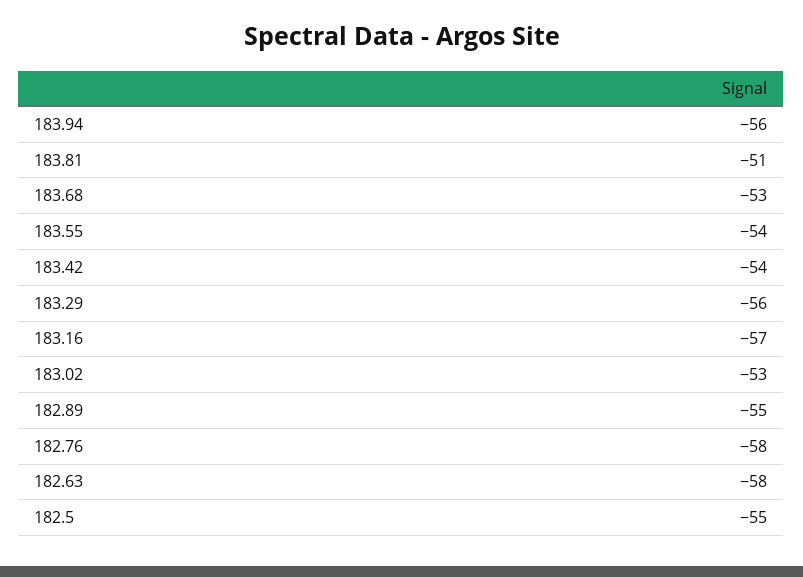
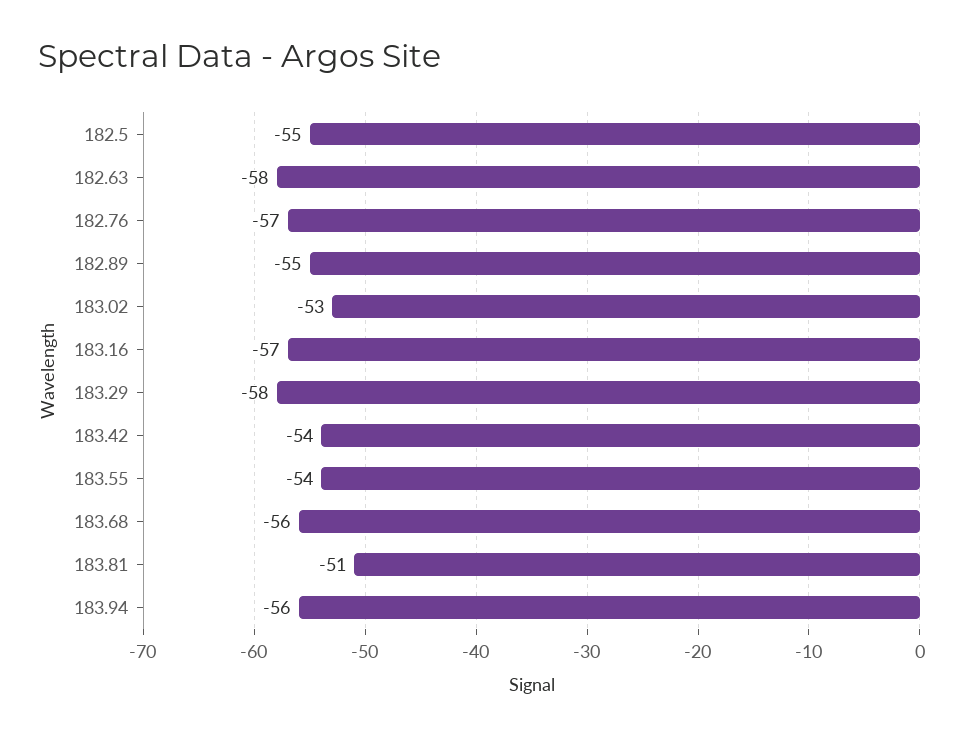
  {
    "183.94": -56,
    "183.81": -51,
-   "183.68": -53,
+   "183.68": -56,
    "183.55": -54,
    "183.42": -54,
-   "183.29": -56,
+   "183.29": -58,
    "183.16": -57,
    "183.02": -53,
    "182.89": -55,
-   "182.76": -58,
+   "182.76": -57,
    "182.63": -58,
    "182.5": -55
  }

